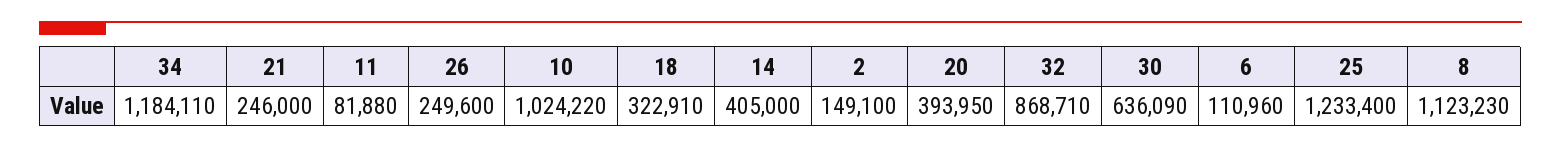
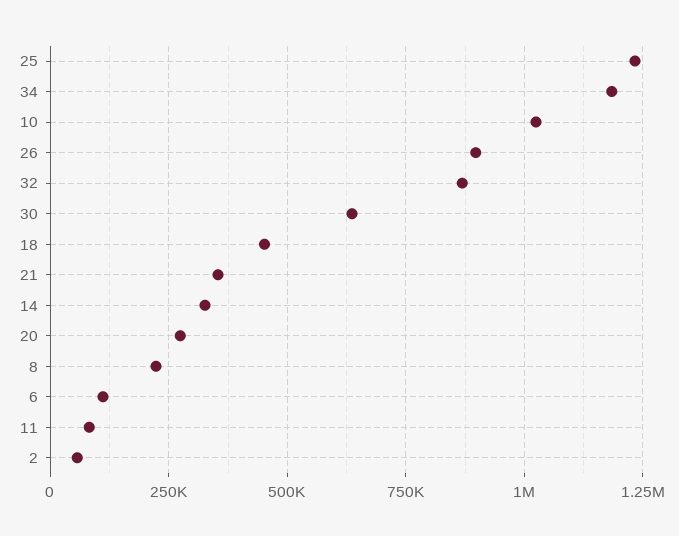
  {
    "34": 1184110,
-   "21": 246000,
+   "21": 350000,
    "11": 81880,
-   "26": 249600,
+   "26": 900000,
    "10": 1024220,
-   "18": 322910,
+   "18": 450000,
-   "14": 405000,
+   "14": 325000,
-   "2": 149100,
+   "2": 50000,
-   "20": 393950,
+   "20": 275000,
    "32": 868710,
    "30": 636090,
    "6": 110960,
    "25": 1233400,
-   "8": 1123230
+   "8": 225000
  }

